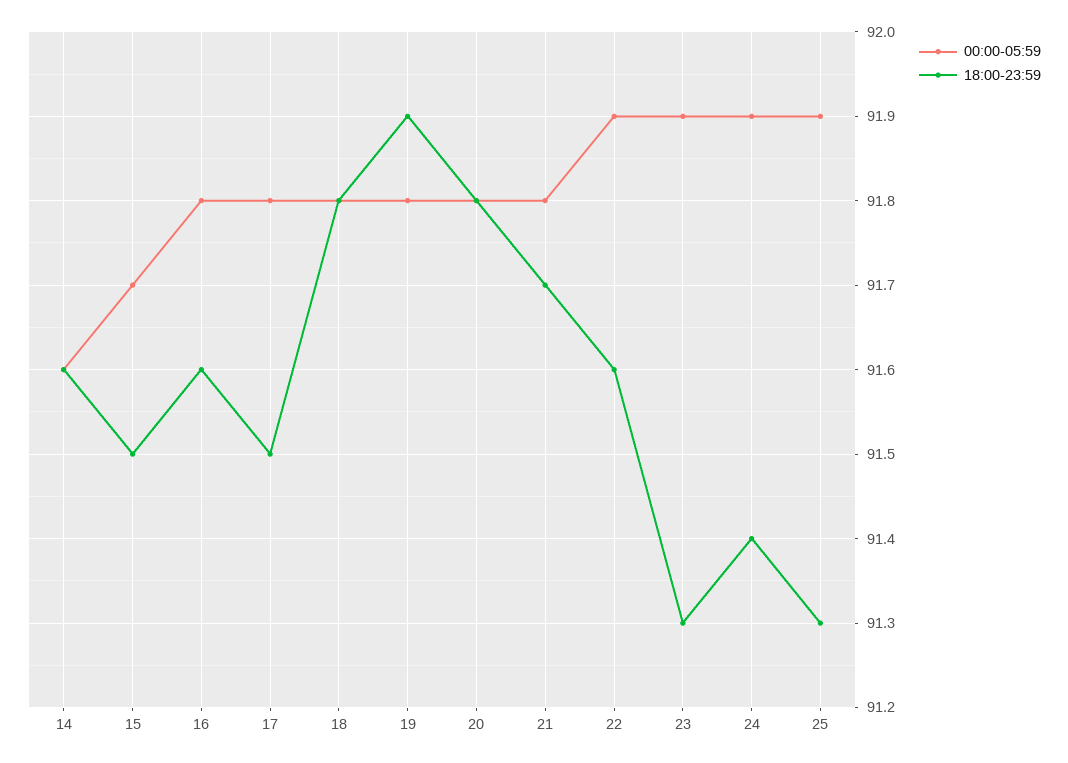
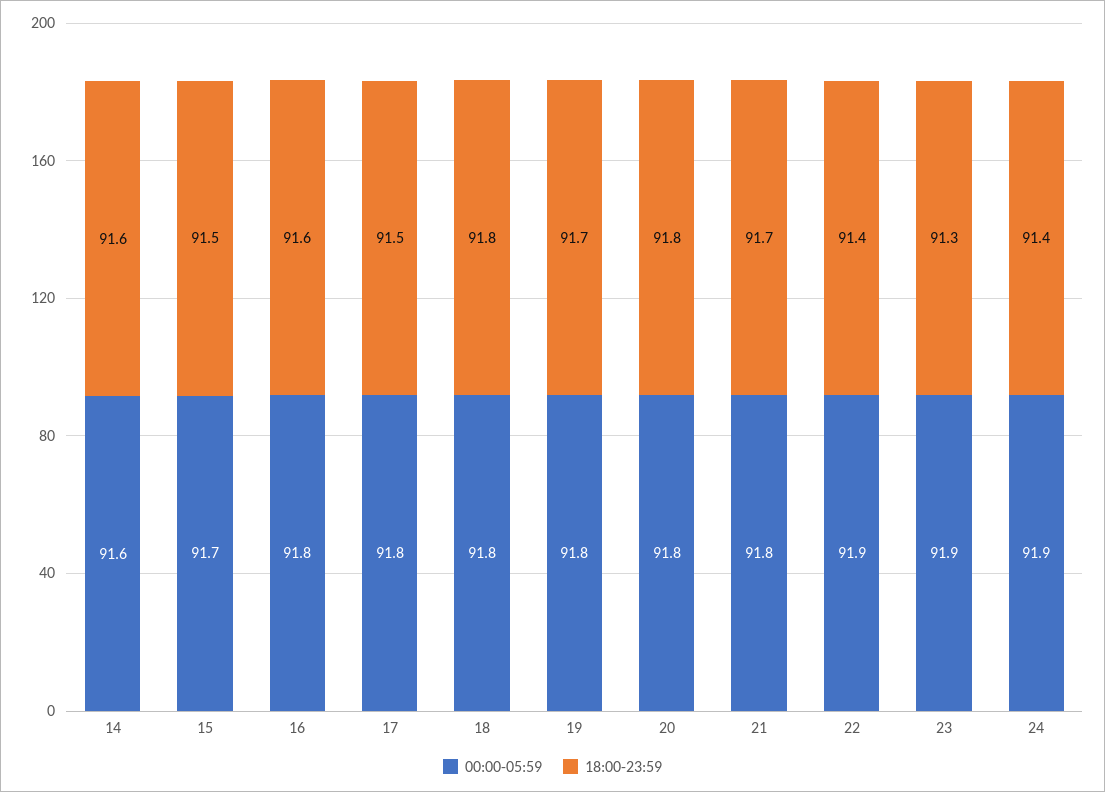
  {
    "00:00-05:59": {
      "14": 91.6,
      "15": 91.7,
      "16": 91.8,
      "17": 91.8,
      "18": 91.8,
      "19": 91.8,
      "20": 91.8,
      "21": 91.8,
      "22": 91.9,
      "23": 91.9,
-     "24": 91.9,
+     "24": 91.9
-     "25": 91.9
    },
    "18:00-23:59": {
      "14": 91.6,
      "15": 91.5,
      "16": 91.6,
      "17": 91.5,
      "18": 91.8,
-     "19": 91.9,
+     "19": 91.7,
      "20": 91.8,
      "21": 91.7,
-     "22": 91.6,
+     "22": 91.4,
      "23": 91.3,
-     "24": 91.4,
+     "24": 91.4
-     "25": 91.3
    }
  }

